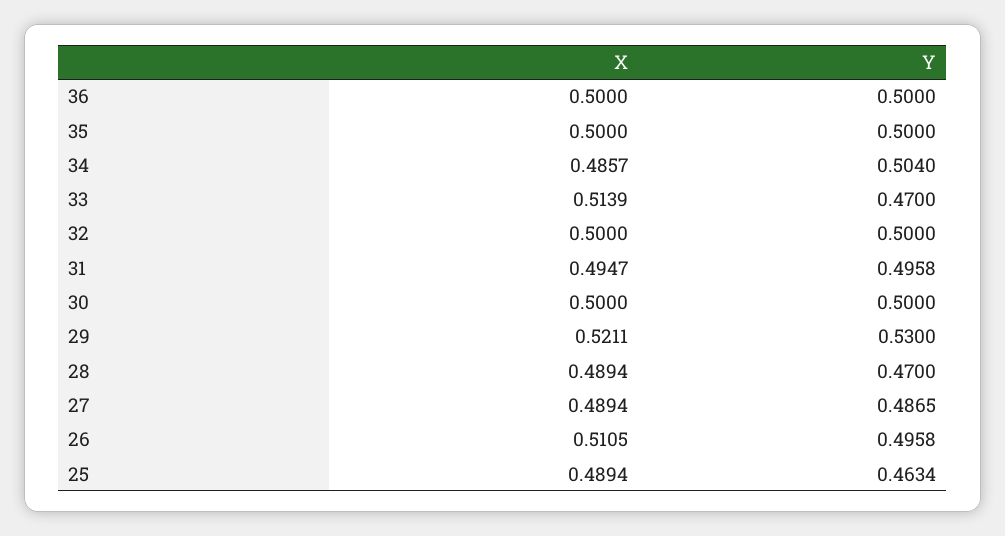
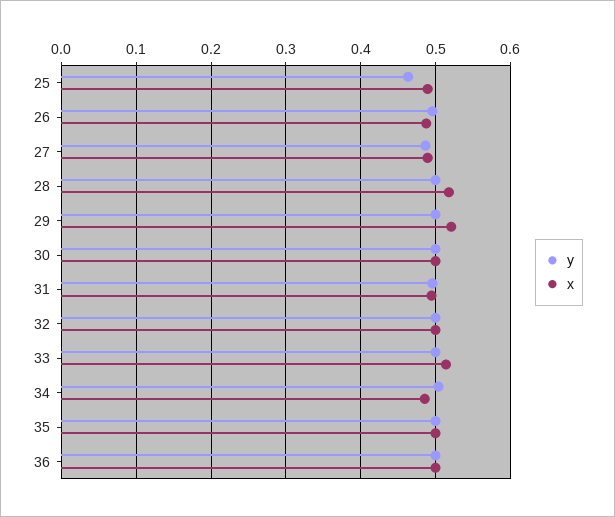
  {
    "X": {
      "36": 0.5,
      "35": 0.5,
      "34": 0.4857,
      "33": 0.5139,
      "32": 0.5,
      "31": 0.4947,
      "30": 0.5,
      "29": 0.5211,
-     "28": 0.4894,
+     "28": 0.52,
      "27": 0.4894,
-     "26": 0.5105,
+     "26": 0.49,
      "25": 0.4894
    },
    "Y": {
      "36": 0.5,
      "35": 0.5,
      "34": 0.504,
-     "33": 0.47,
+     "33": 0.5,
      "32": 0.5,
      "31": 0.4958,
      "30": 0.5,
-     "29": 0.53,
+     "29": 0.5,
-     "28": 0.47,
+     "28": 0.5,
      "27": 0.4865,
      "26": 0.4958,
      "25": 0.4634
    }
  }

